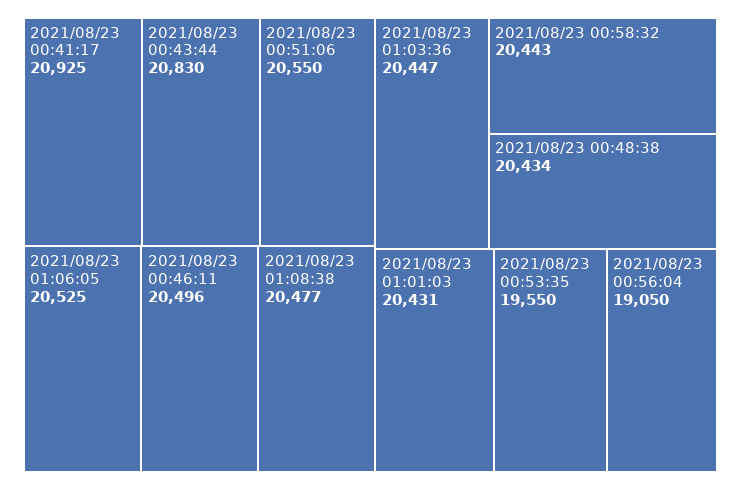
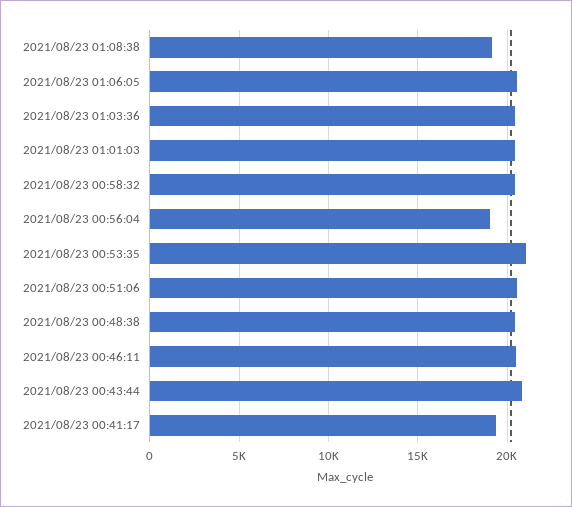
  {
-   "2021/08/23 00:41:17": 20925,
+   "2021/08/23 00:41:17": 19500,
    "2021/08/23 00:43:44": 20830,
    "2021/08/23 00:51:06": 20550,
    "2021/08/23 01:06:05": 20525,
    "2021/08/23 00:46:11": 20496,
-   "2021/08/23 01:08:38": 20477,
+   "2021/08/23 01:08:38": 19000,
    "2021/08/23 01:03:36": 20447,
    "2021/08/23 00:58:32": 20443,
    "2021/08/23 00:48:38": 20434,
    "2021/08/23 01:01:03": 20431,
-   "2021/08/23 00:53:35": 19550,
+   "2021/08/23 00:53:35": 21000,
    "2021/08/23 00:56:04": 19050
  }

